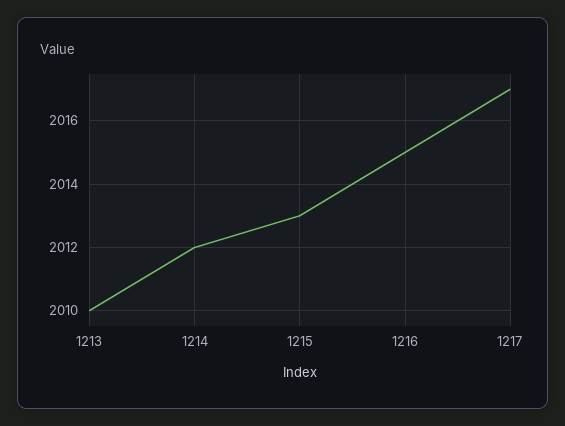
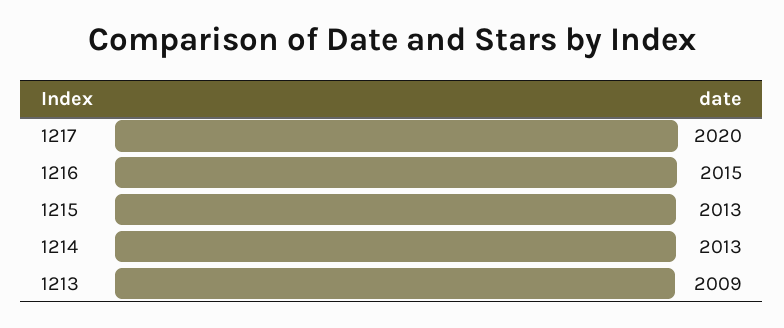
  {
-   "1213": 2010,
+   "1213": 2009,
-   "1214": 2012,
+   "1214": 2013,
    "1215": 2013,
    "1216": 2015,
-   "1217": 2017
+   "1217": 2020
  }

